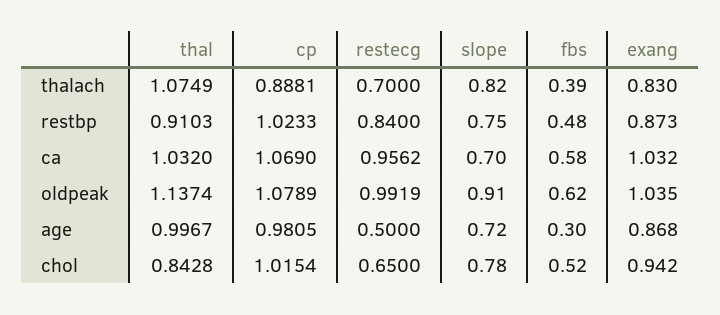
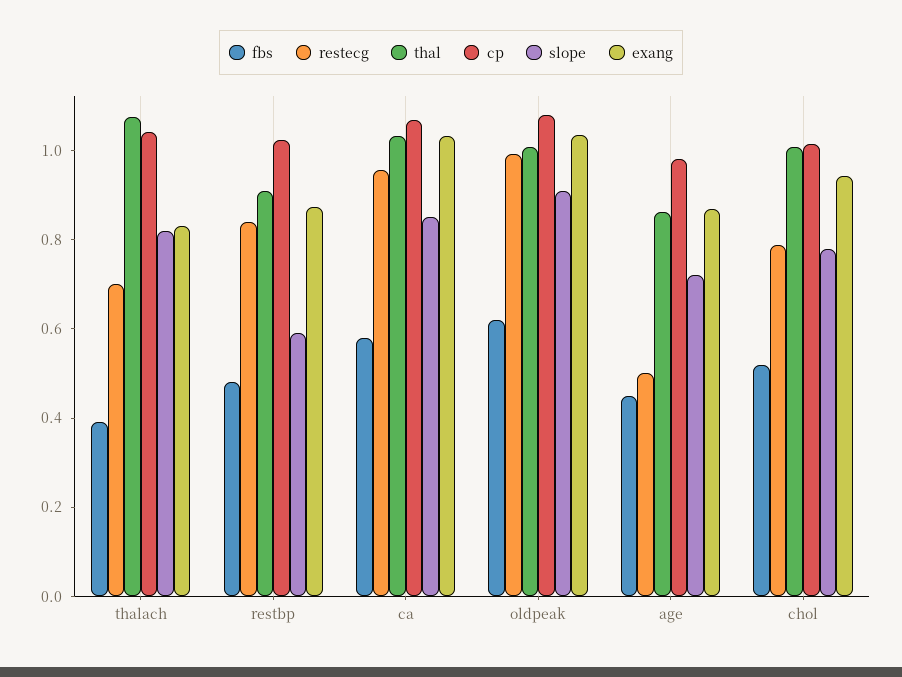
  {
    "thal": {
      "thalach": 1.0749,
      "restbp": 0.9103,
      "ca": 1.032,
-     "oldpeak": 1.1374,
+     "oldpeak": 1,
-     "age": 0.9967,
+     "age": 0.85,
-     "chol": 0.8428
+     "chol": 1
    },
    "cp": {
-     "thalach": 0.8881,
+     "thalach": 1.05,
      "restbp": 1.0233,
      "ca": 1.069,
      "oldpeak": 1.0789,
      "age": 0.9805,
      "chol": 1.0154
    },
    "restecg": {
      "thalach": 0.7,
      "restbp": 0.84,
      "ca": 0.9562,
      "oldpeak": 0.9919,
      "age": 0.5,
-     "chol": 0.65
+     "chol": 0.8
    },
    "slope": {
      "thalach": 0.82,
-     "restbp": 0.75,
+     "restbp": 0.6,
-     "ca": 0.7,
+     "ca": 0.85,
      "oldpeak": 0.91,
      "age": 0.72,
      "chol": 0.78
    },
    "fbs": {
      "thalach": 0.39,
      "restbp": 0.48,
      "ca": 0.58,
      "oldpeak": 0.62,
-     "age": 0.3,
+     "age": 0.45,
      "chol": 0.52
    },
    "exang": {
      "thalach": 0.83,
      "restbp": 0.873,
      "ca": 1.032,
      "oldpeak": 1.035,
      "age": 0.868,
      "chol": 0.942
    }
  }

